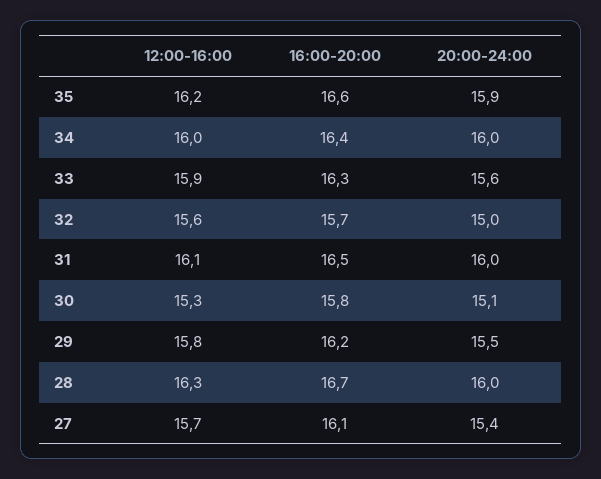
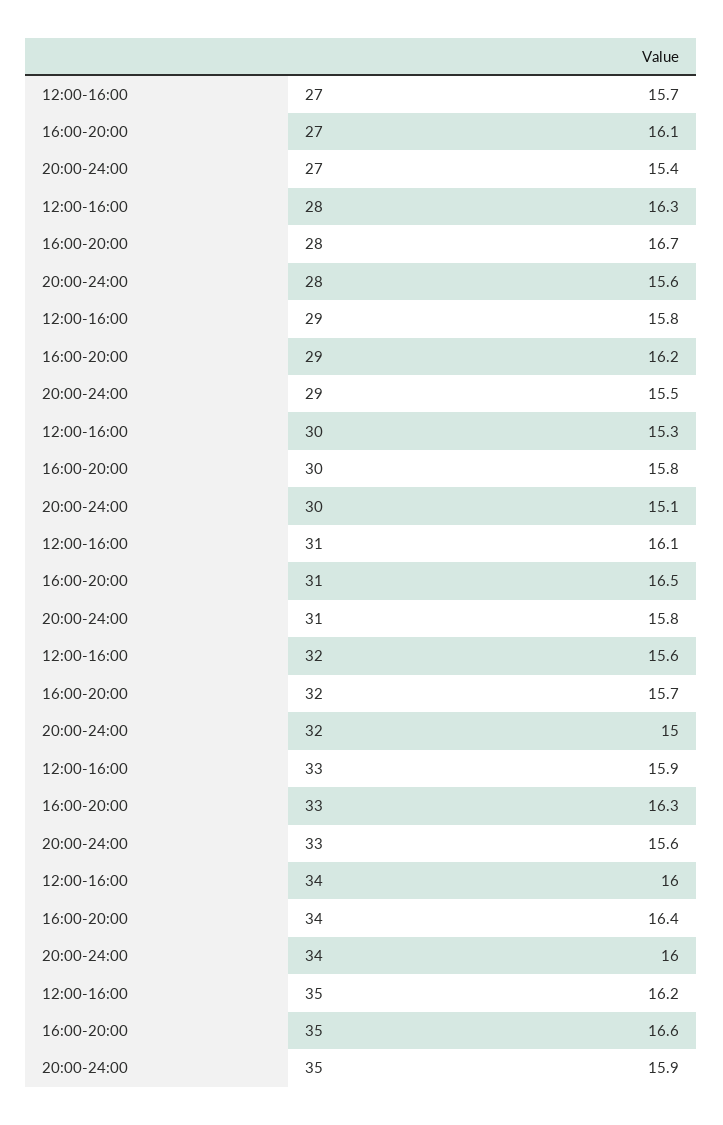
  {
    "12:00-16:00": {
      "35": 16.2,
      "34": 16,
      "33": 15.9,
      "32": 15.6,
      "31": 16.1,
      "30": 15.3,
      "29": 15.8,
      "28": 16.3,
      "27": 15.7
    },
    "16:00-20:00": {
      "35": 16.6,
      "34": 16.4,
      "33": 16.3,
      "32": 15.7,
      "31": 16.5,
      "30": 15.8,
      "29": 16.2,
      "28": 16.7,
      "27": 16.1
    },
    "20:00-24:00": {
      "35": 15.9,
      "34": 16,
      "33": 15.6,
      "32": 15,
-     "31": 16,
+     "31": 15.8,
      "30": 15.1,
      "29": 15.5,
-     "28": 16,
+     "28": 15.6,
      "27": 15.4
    }
  }

